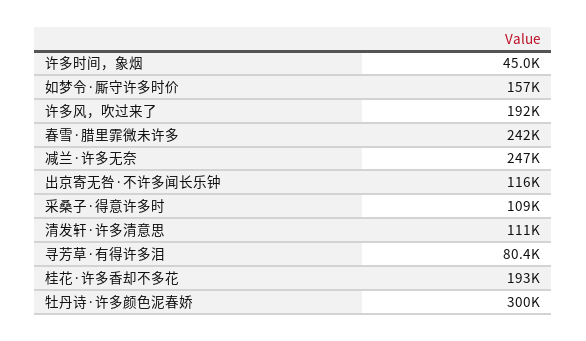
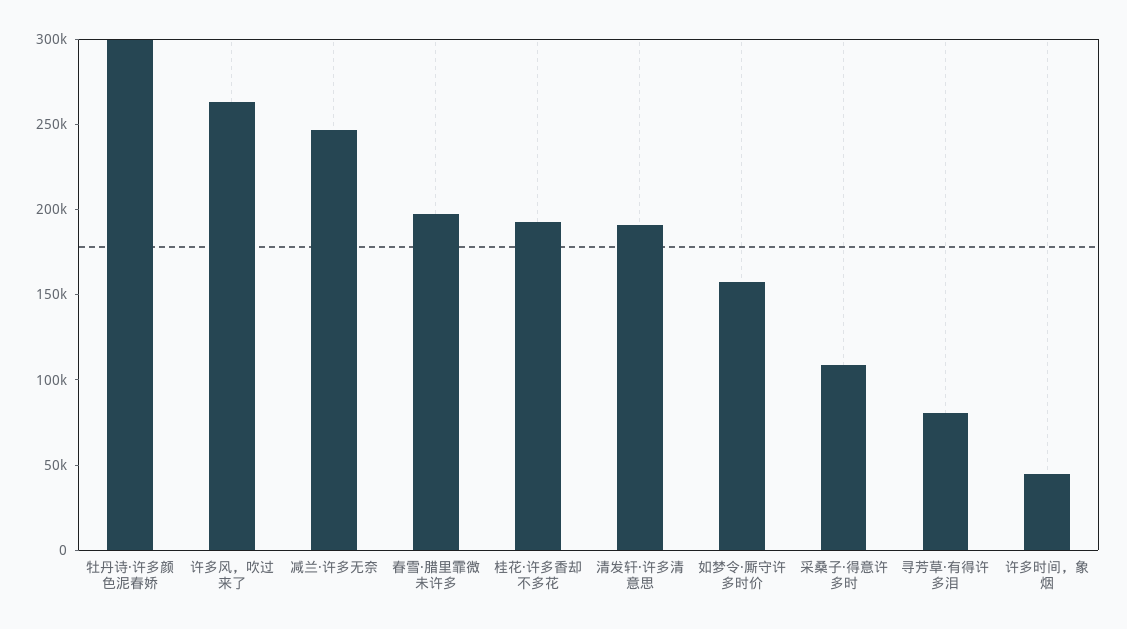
  {
    "许多时间，象烟": 45000,
    "如梦令·厮守许多时价": 157000,
-   "许多风，吹过来了": 192000,
+   "许多风，吹过来了": 260000,
-   "春雪·腊里霏微未许多": 242000,
+   "春雪·腊里霏微未许多": 200000,
    "减兰·许多无奈": 247000,
-   "出京寄无咎·不许多闻长乐钟": 116000,
    "采桑子·得意许多时": 109000,
-   "清发轩·许多清意思": 111000,
+   "清发轩·许多清意思": 190000,
    "寻芳草·有得许多泪": 80400,
    "桂花·许多香却不多花": 193000,
    "牡丹诗·许多颜色泥春娇": 300000
  }

